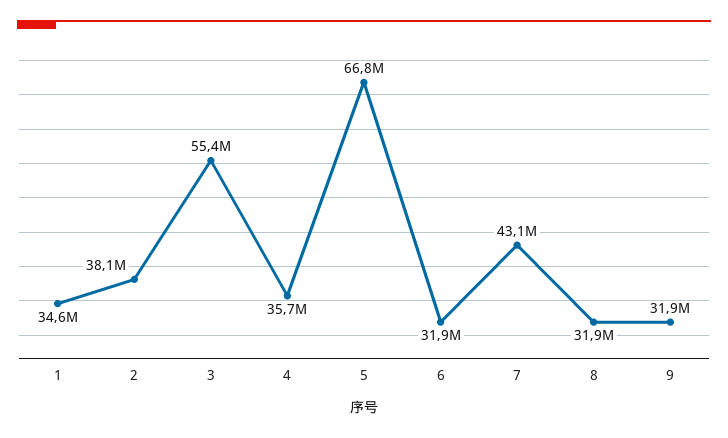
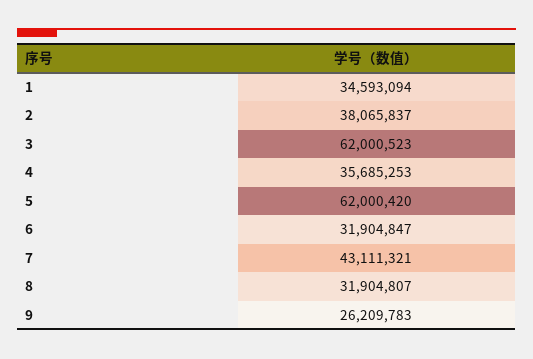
  {
    "1": 34593094,
    "2": 38065837,
-   "3": 55400000,
+   "3": 62000523,
    "4": 35685253,
-   "5": 66800000,
+   "5": 62000420,
    "6": 31904847,
    "7": 43111321,
    "8": 31904807,
-   "9": 31900000
+   "9": 26209783
  }

